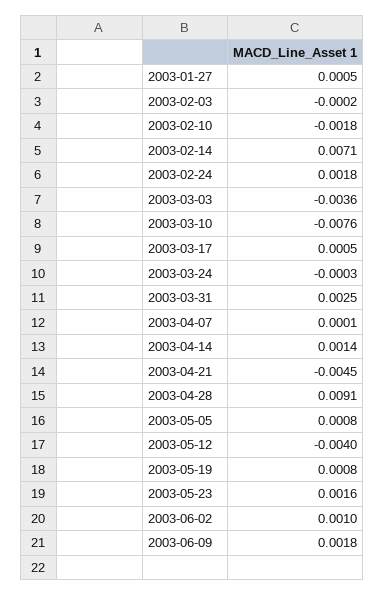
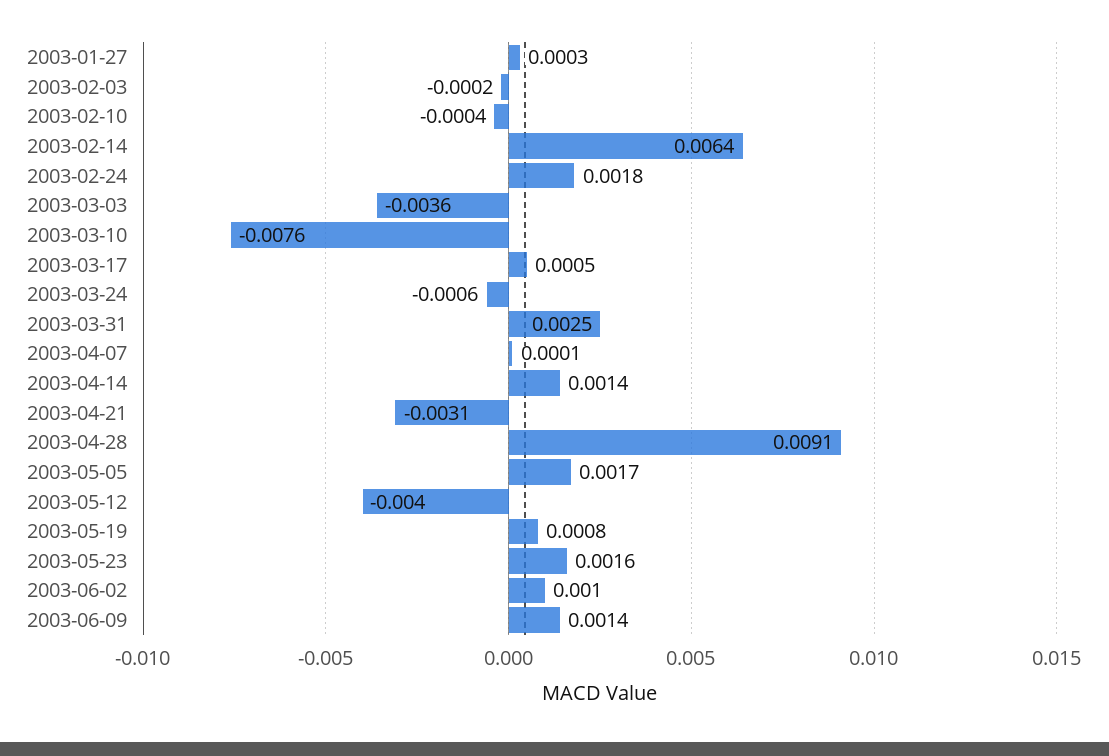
  {
-   "2003-01-27": 0.0005,
+   "2003-01-27": 0.0003,
    "2003-02-03": -0.0002,
-   "2003-02-10": -0.0018,
+   "2003-02-10": -0.0004,
-   "2003-02-14": 0.0071,
+   "2003-02-14": 0.0064,
    "2003-02-24": 0.0018,
    "2003-03-03": -0.0036,
    "2003-03-10": -0.0076,
    "2003-03-17": 0.0005,
-   "2003-03-24": -0.0003,
+   "2003-03-24": -0.0006,
    "2003-03-31": 0.0025,
    "2003-04-07": 0.0001,
    "2003-04-14": 0.0014,
-   "2003-04-21": -0.0045,
+   "2003-04-21": -0.0031,
    "2003-04-28": 0.0091,
-   "2003-05-05": 0.0008,
+   "2003-05-05": 0.0017,
    "2003-05-12": -0.004,
    "2003-05-19": 0.0008,
    "2003-05-23": 0.0016,
    "2003-06-02": 0.001,
-   "2003-06-09": 0.0018
+   "2003-06-09": 0.0014
  }

